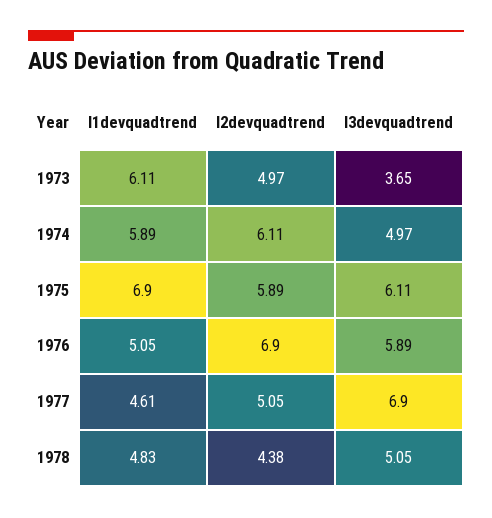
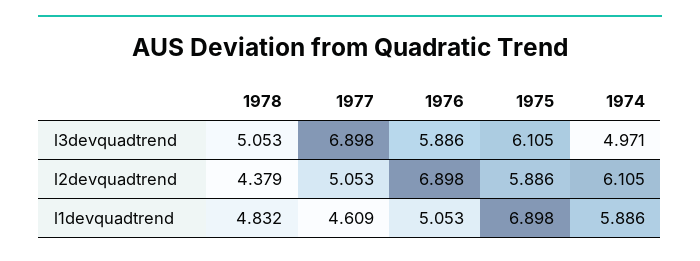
  {
    "l1devquadtrend": {
-     "1973": 6.11,
      "1974": 5.886,
      "1975": 6.898,
      "1976": 5.053,
      "1977": 4.609,
      "1978": 4.832
    },
    "l2devquadtrend": {
-     "1973": 4.97,
      "1974": 6.105,
      "1975": 5.886,
      "1976": 6.898,
      "1977": 5.053,
      "1978": 4.379
    },
    "l3devquadtrend": {
-     "1973": 3.65,
      "1974": 4.971,
      "1975": 6.105,
      "1976": 5.886,
      "1977": 6.898,
      "1978": 5.053
    }
  }

